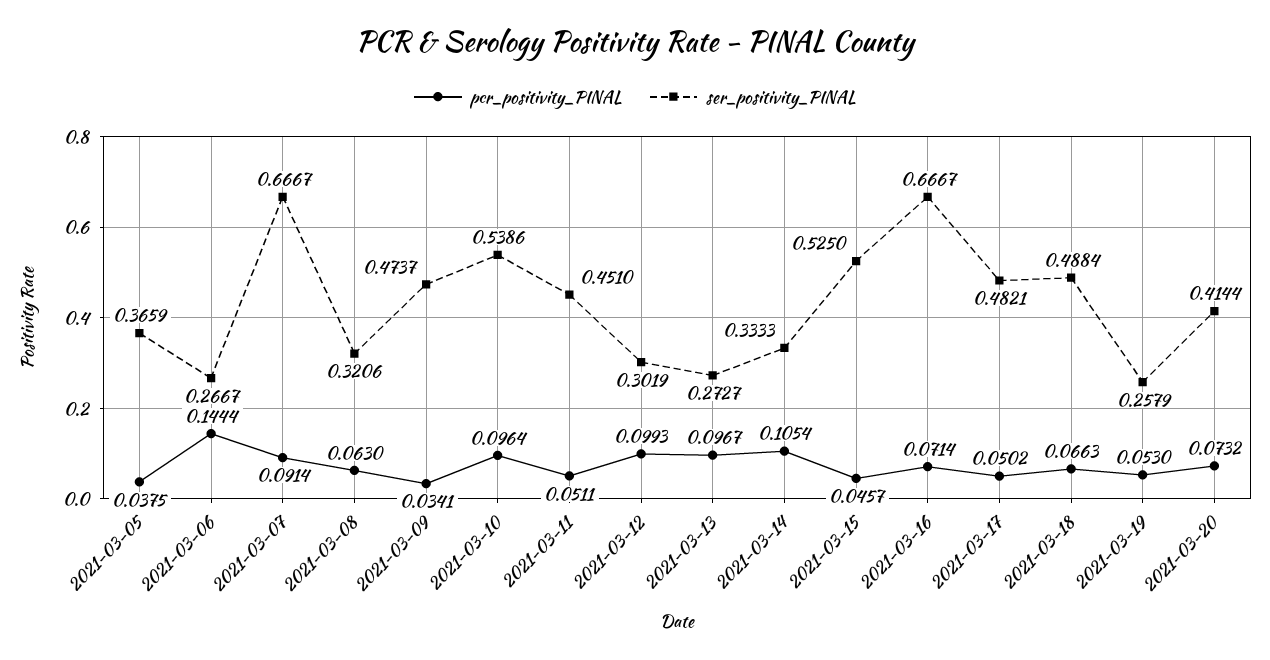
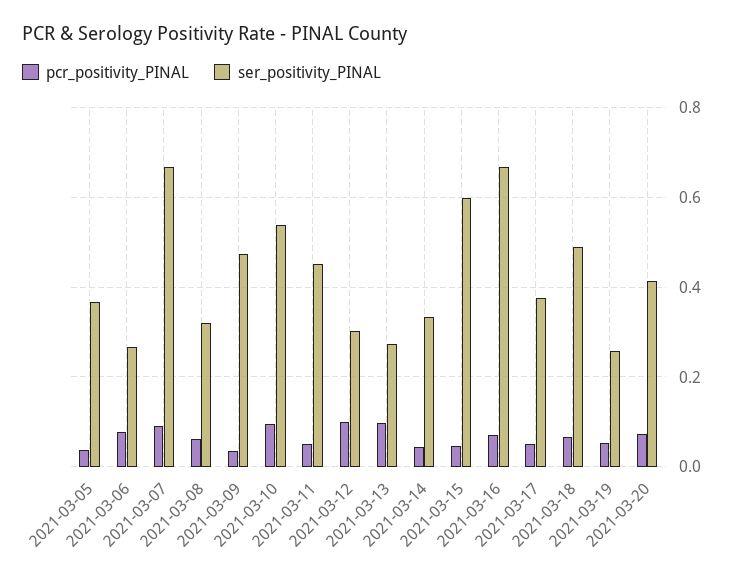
  {
    "pcr_positivity_PINAL": {
      "2021-03-05": 0.0375,
-     "2021-03-06": 0.1444,
+     "2021-03-06": 0.08,
      "2021-03-07": 0.0914,
      "2021-03-08": 0.063,
      "2021-03-09": 0.0341,
      "2021-03-10": 0.0964,
      "2021-03-11": 0.0511,
      "2021-03-12": 0.0993,
      "2021-03-13": 0.0967,
-     "2021-03-14": 0.1054,
+     "2021-03-14": 0.04,
      "2021-03-15": 0.0457,
      "2021-03-16": 0.0714,
      "2021-03-17": 0.0502,
      "2021-03-18": 0.0663,
      "2021-03-19": 0.053,
      "2021-03-20": 0.0732
    },
    "ser_positivity_PINAL": {
      "2021-03-05": 0.3659,
      "2021-03-06": 0.2667,
      "2021-03-07": 0.6667,
      "2021-03-08": 0.3206,
      "2021-03-09": 0.4737,
      "2021-03-10": 0.5386,
      "2021-03-11": 0.451,
      "2021-03-12": 0.3019,
      "2021-03-13": 0.2727,
      "2021-03-14": 0.3333,
-     "2021-03-15": 0.525,
+     "2021-03-15": 0.6,
      "2021-03-16": 0.6667,
-     "2021-03-17": 0.4821,
+     "2021-03-17": 0.38,
      "2021-03-18": 0.4884,
      "2021-03-19": 0.2579,
      "2021-03-20": 0.4144
    }
  }

